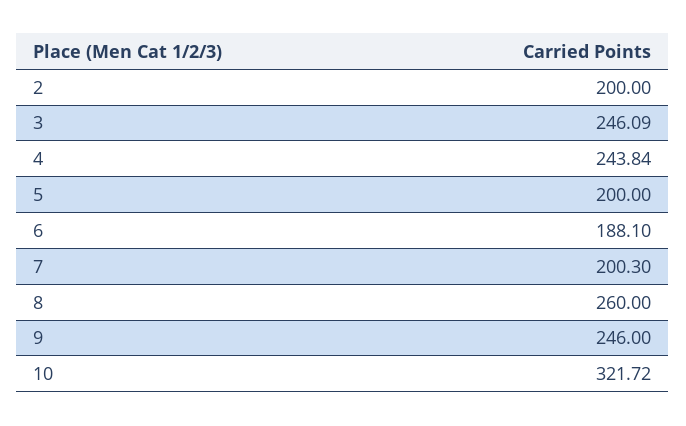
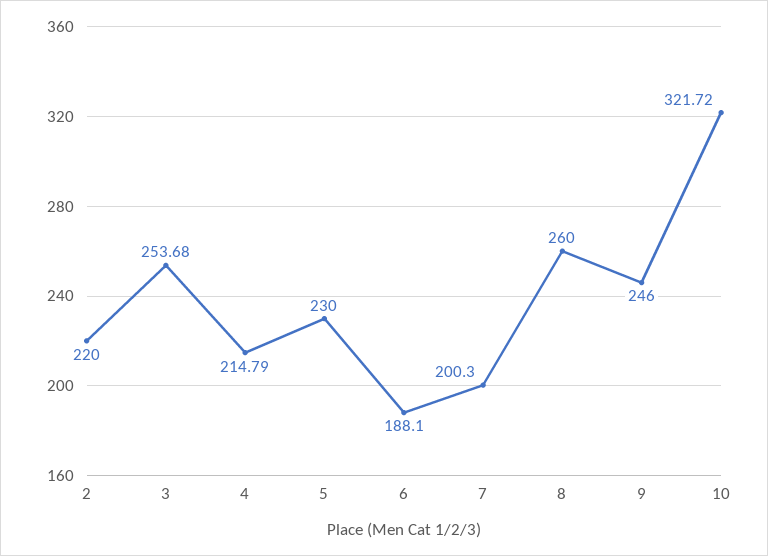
  {
-   "2": 200,
+   "2": 220,
-   "3": 246.09,
+   "3": 253.68,
-   "4": 243.84,
+   "4": 214.79,
-   "5": 200,
+   "5": 230,
    "6": 188.1,
    "7": 200.3,
    "8": 260,
    "9": 246,
    "10": 321.72
  }

